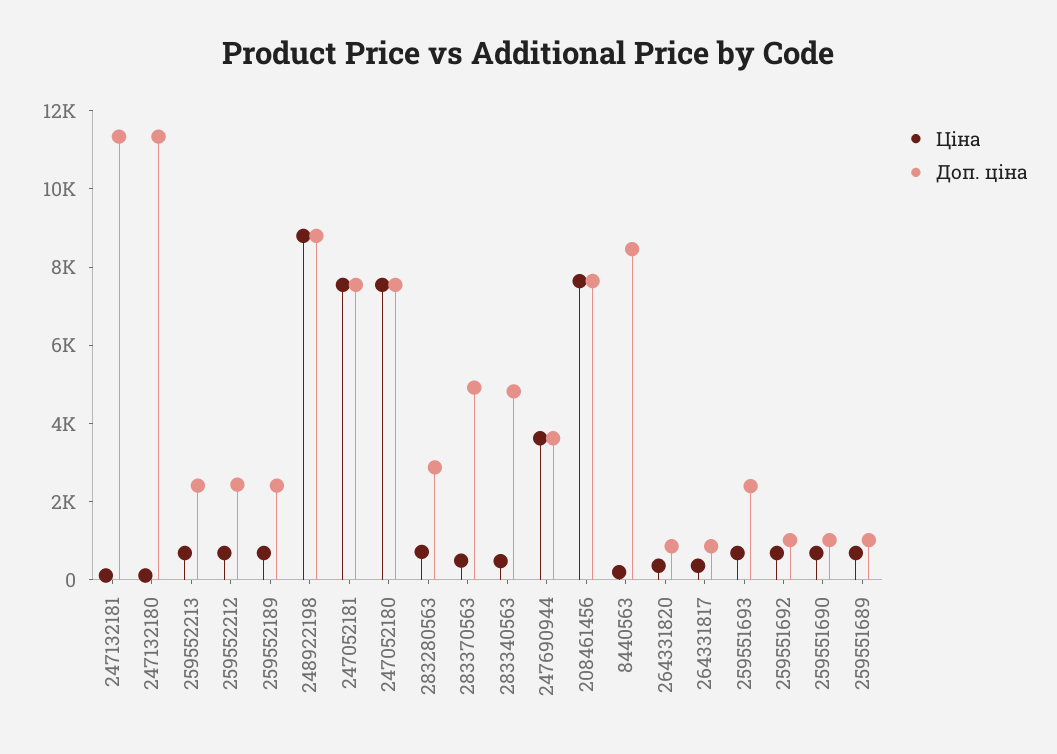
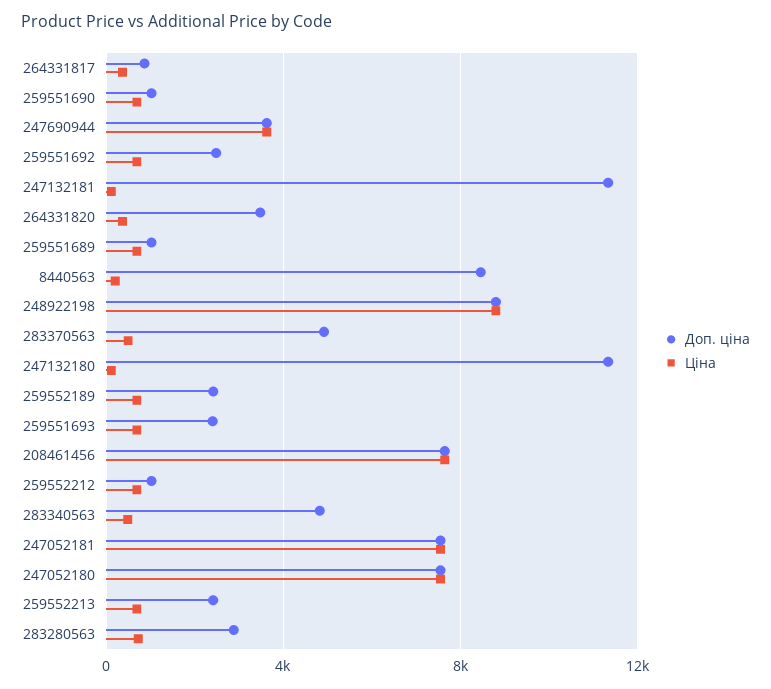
  {
    "Ціна": {
      "247132181": 0,
      "247132180": 0,
      "259552213": 500,
      "259552212": 500,
      "259552189": 500,
      "248922198": 9000,
      "247052181": 7500,
      "247052180": 7500,
      "283280563": 500,
      "283370563": 500,
      "283340563": 500,
      "247690944": 3500,
      "208461456": 7500,
      "8440563": 0,
      "264331820": 500,
      "264331817": 500,
      "259551693": 500,
      "259551692": 500,
      "259551690": 500,
      "259551689": 500
    },
    "Доп. ціна": {
      "247132181": 11500,
      "247132180": 11500,
      "259552213": 2500,
-     "259552212": 2500,
+     "259552212": 1000,
      "259552189": 2500,
      "248922198": 9000,
      "247052181": 7500,
      "247052180": 7500,
      "283280563": 3000,
      "283370563": 5000,
      "283340563": 5000,
      "247690944": 3500,
      "208461456": 7500,
      "8440563": 8500,
-     "264331820": 1000,
+     "264331820": 3500,
      "264331817": 1000,
      "259551693": 2500,
-     "259551692": 1000,
+     "259551692": 2500,
      "259551690": 1000,
      "259551689": 1000
    }
  }

